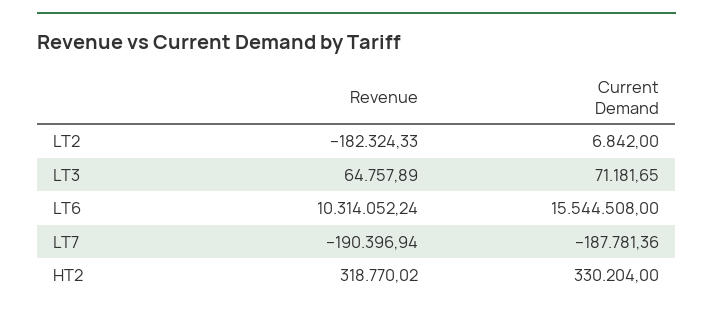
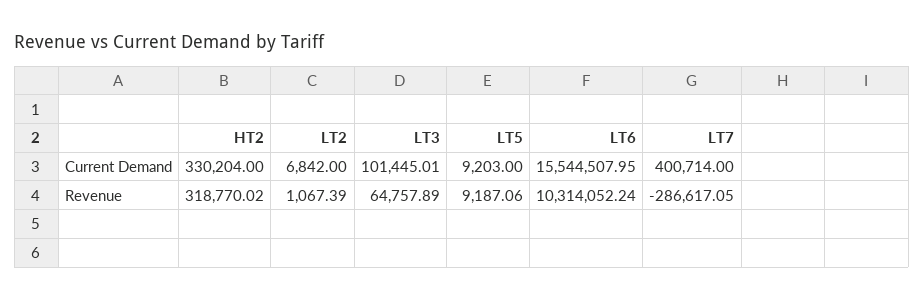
  {
    "Revenue": {
-     "LT2": -182324.33,
+     "LT2": 1067.39,
      "LT3": 64757.89,
      "LT6": 10314052.24,
-     "LT7": -190396.94,
+     "LT7": -286617.05,
-     "HT2": 318770.02
+     "HT2": 318770.02,
+     "LT5": 9187.06
    },
    "Current Demand": {
      "LT2": 6842,
-     "LT3": 71181.65,
+     "LT3": 101445.01,
-     "LT6": 15544508,
+     "LT6": 15544507.95,
-     "LT7": -187781.36,
+     "LT7": 400714,
-     "HT2": 330204
+     "HT2": 330204,
+     "LT5": 9203
    }
  }

